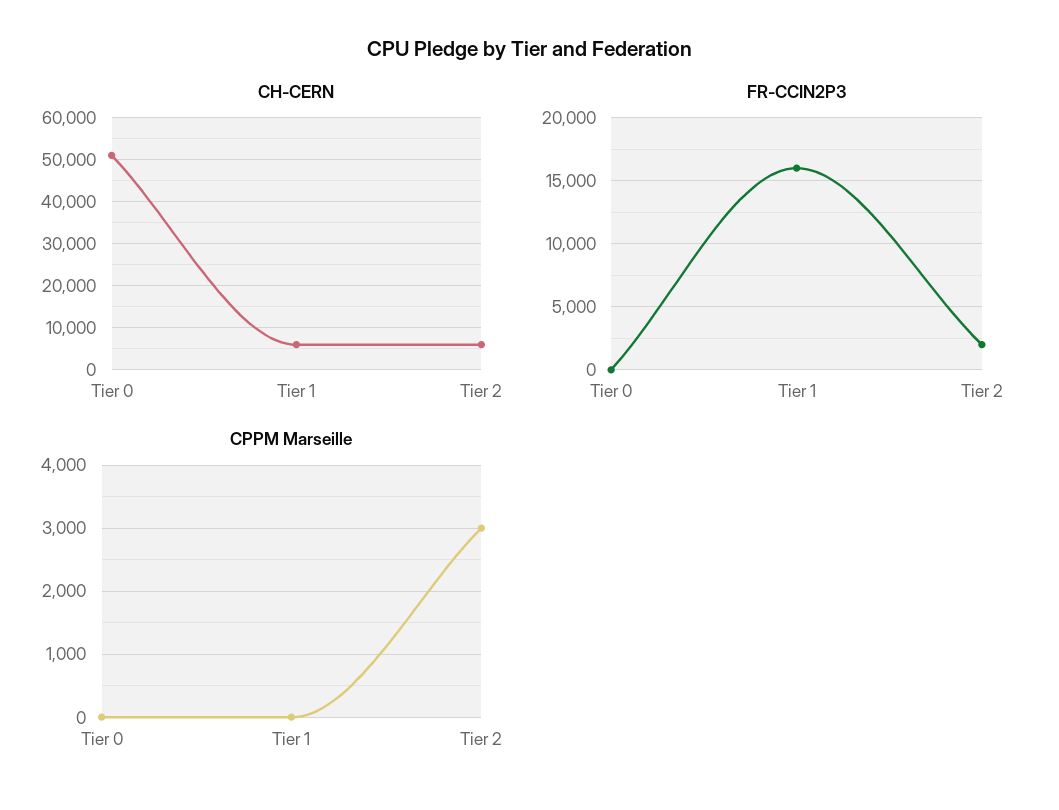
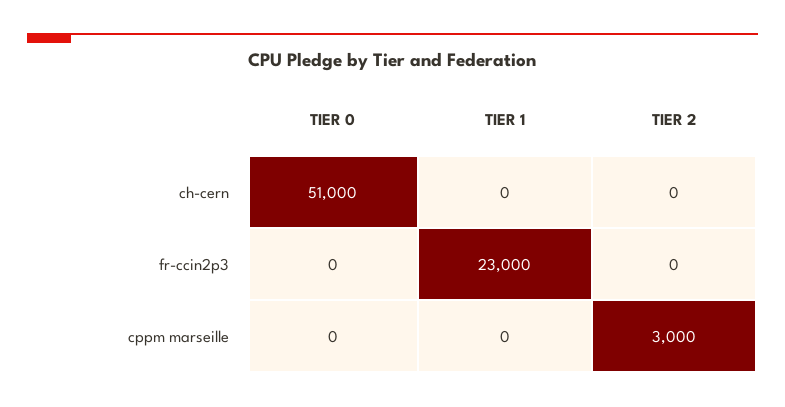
  {
    "CH-CERN": {
      "Tier 0": 51000,
-     "Tier 1": 6000,
+     "Tier 1": 0,
-     "Tier 2": 6000
+     "Tier 2": 0
    },
    "FR-CCIN2P3": {
      "Tier 0": 0,
-     "Tier 1": 16000,
+     "Tier 1": 23000,
-     "Tier 2": 2000
+     "Tier 2": 0
    },
    "CPPM Marseille": {
      "Tier 0": 0,
      "Tier 1": 0,
      "Tier 2": 3000
    }
  }

